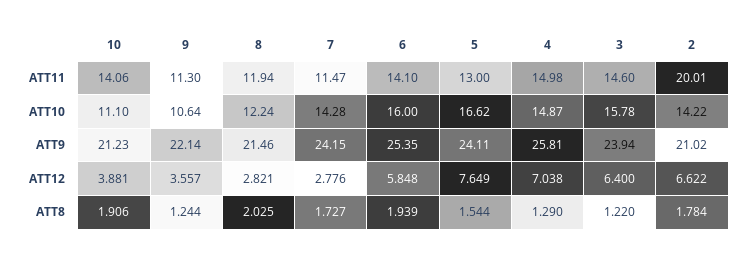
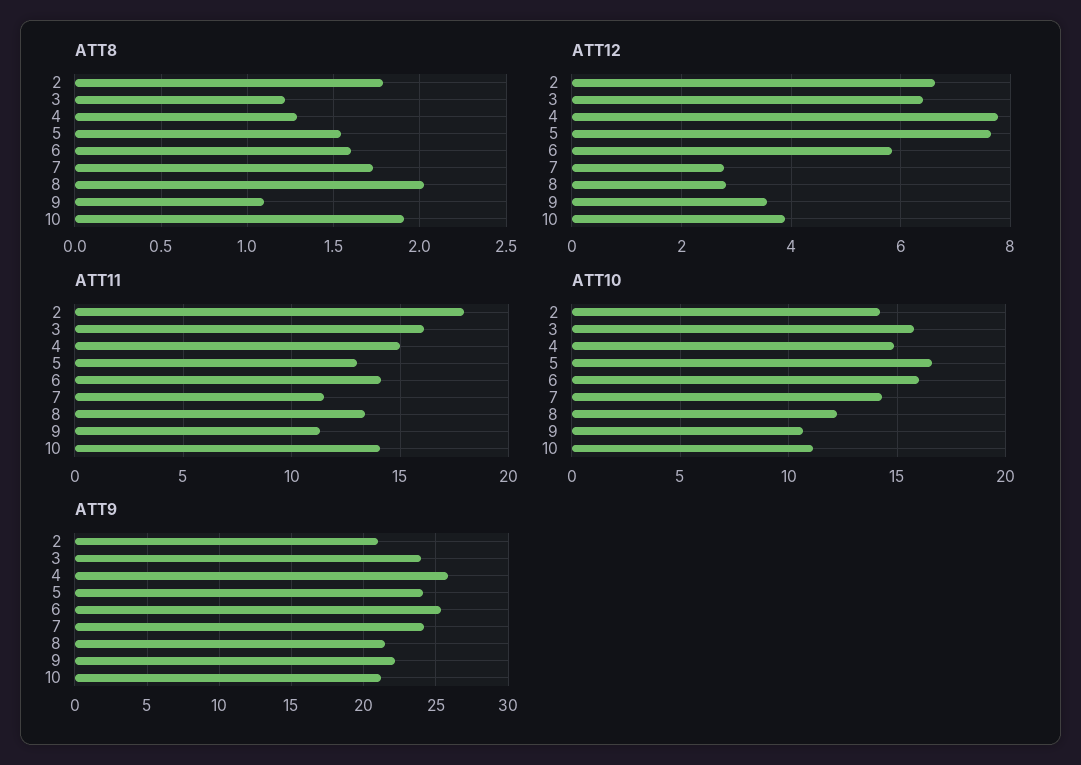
  {
    "ATT11": {
      "10": 14.06,
      "9": 11.3,
-     "8": 11.94,
+     "8": 13.5,
      "7": 11.47,
      "6": 14.1,
      "5": 13,
      "4": 14.98,
-     "3": 14.6,
+     "3": 16,
-     "2": 20.01
+     "2": 18
    },
    "ATT10": {
      "10": 11.1,
      "9": 10.64,
      "8": 12.24,
      "7": 14.28,
      "6": 16,
      "5": 16.62,
      "4": 14.87,
      "3": 15.78,
      "2": 14.22
    },
    "ATT9": {
      "10": 21.23,
      "9": 22.14,
      "8": 21.46,
      "7": 24.15,
      "6": 25.35,
      "5": 24.11,
      "4": 25.81,
      "3": 23.94,
      "2": 21.02
    },
    "ATT12": {
      "10": 3.881,
      "9": 3.557,
      "8": 2.821,
      "7": 2.776,
      "6": 5.848,
      "5": 7.649,
-     "4": 7.038,
+     "4": 7.8,
      "3": 6.4,
      "2": 6.622
    },
    "ATT8": {
      "10": 1.906,
-     "9": 1.244,
+     "9": 1.1,
      "8": 2.025,
      "7": 1.727,
-     "6": 1.939,
+     "6": 1.6,
      "5": 1.544,
      "4": 1.29,
      "3": 1.22,
      "2": 1.784
    }
  }

